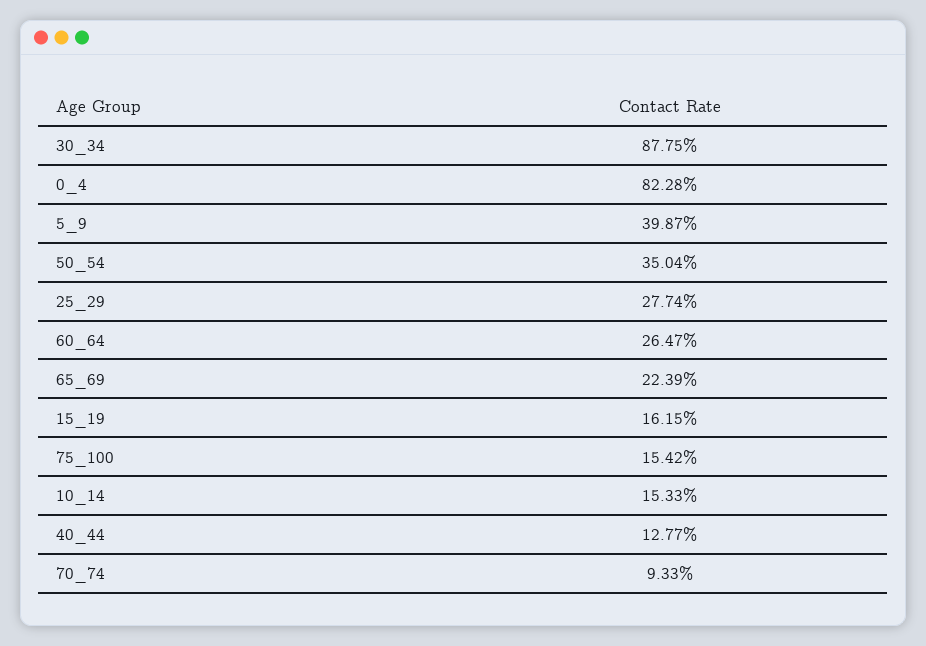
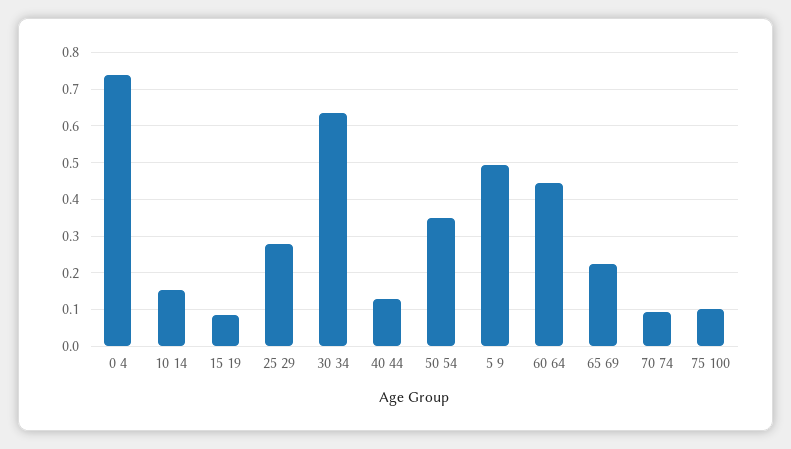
  {
-   "30_34": 0.8775,
+   "30_34": 0.64,
-   "0_4": 0.8228,
+   "0_4": 0.74,
-   "5_9": 0.3987,
+   "5_9": 0.5,
    "50_54": 0.3504,
    "25_29": 0.2774,
-   "60_64": 0.2647,
+   "60_64": 0.44,
    "65_69": 0.2239,
-   "15_19": 0.1615,
+   "15_19": 0.08,
-   "75_100": 0.1542,
+   "75_100": 0.1,
    "10_14": 0.1533,
    "40_44": 0.1277,
    "70_74": 0.0933
  }

